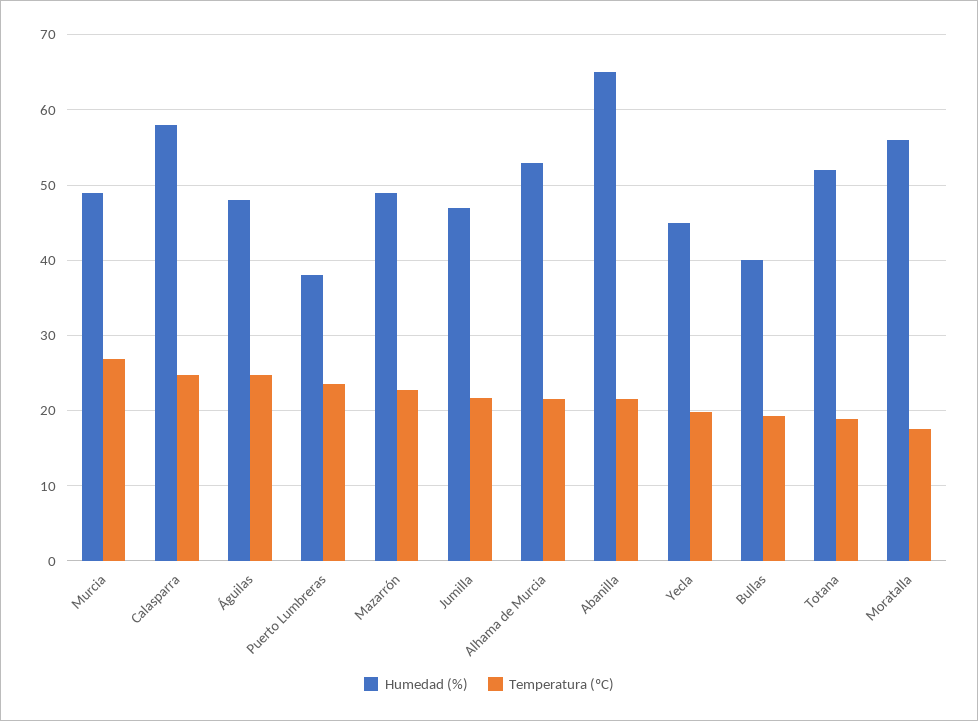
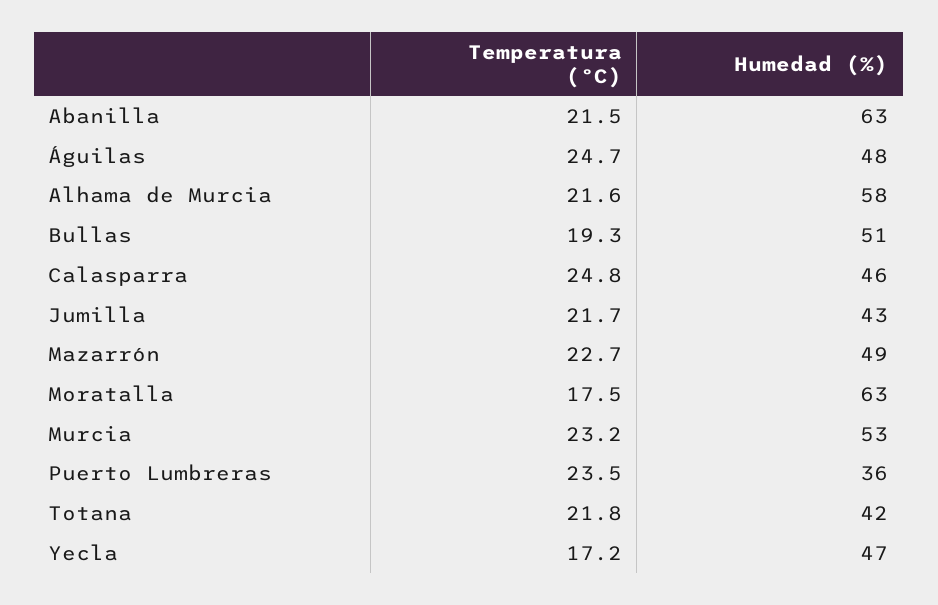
  {
    "Humedad (%)": {
-     "Murcia": 49,
+     "Murcia": 53,
-     "Calasparra": 58,
+     "Calasparra": 46,
      "Águilas": 48,
-     "Puerto Lumbreras": 38,
+     "Puerto Lumbreras": 36,
      "Mazarrón": 49,
-     "Jumilla": 47,
+     "Jumilla": 43,
-     "Alhama de Murcia": 53,
+     "Alhama de Murcia": 58,
-     "Abanilla": 65,
+     "Abanilla": 63,
-     "Yecla": 45,
+     "Yecla": 47,
-     "Bullas": 40,
+     "Bullas": 51,
-     "Totana": 52,
+     "Totana": 42,
-     "Moratalla": 56
+     "Moratalla": 63
    },
    "Temperatura (ºC)": {
-     "Murcia": 27,
+     "Murcia": 23.2,
      "Calasparra": 24.8,
      "Águilas": 24.7,
      "Puerto Lumbreras": 23.5,
      "Mazarrón": 22.7,
      "Jumilla": 21.7,
      "Alhama de Murcia": 21.6,
      "Abanilla": 21.5,
-     "Yecla": 20,
+     "Yecla": 17.2,
      "Bullas": 19.3,
-     "Totana": 19,
+     "Totana": 21.8,
      "Moratalla": 17.5
    }
  }

